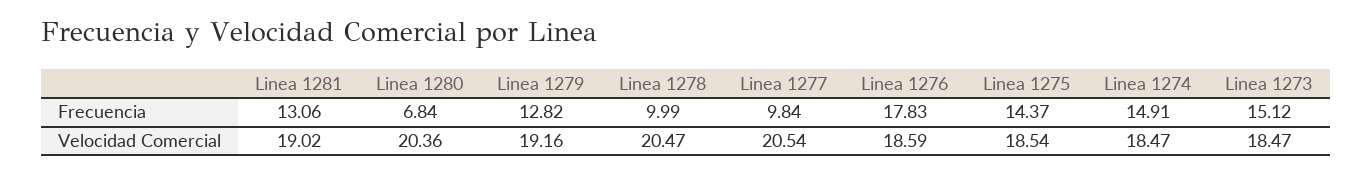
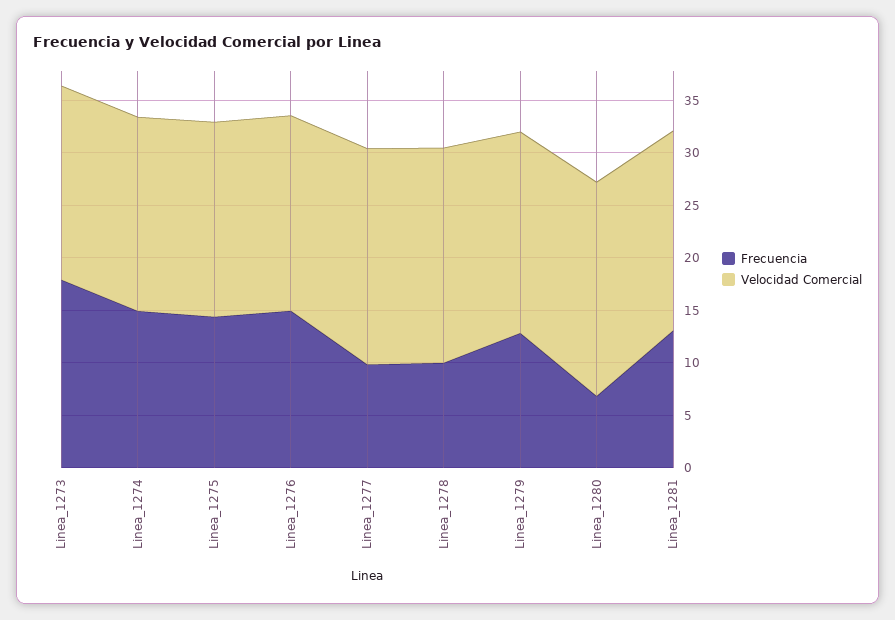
  {
    "Frecuencia": {
      "Linea 1281": 13.06,
      "Linea 1280": 6.84,
      "Linea 1279": 12.82,
      "Linea 1278": 9.99,
      "Linea 1277": 9.84,
-     "Linea 1276": 17.83,
+     "Linea 1276": 15,
      "Linea 1275": 14.37,
      "Linea 1274": 14.91,
-     "Linea 1273": 15.12
+     "Linea 1273": 18
    },
    "Velocidad Comercial": {
      "Linea 1281": 19.02,
      "Linea 1280": 20.36,
      "Linea 1279": 19.16,
      "Linea 1278": 20.47,
      "Linea 1277": 20.54,
      "Linea 1276": 18.59,
      "Linea 1275": 18.54,
      "Linea 1274": 18.47,
      "Linea 1273": 18.47
    }
  }

